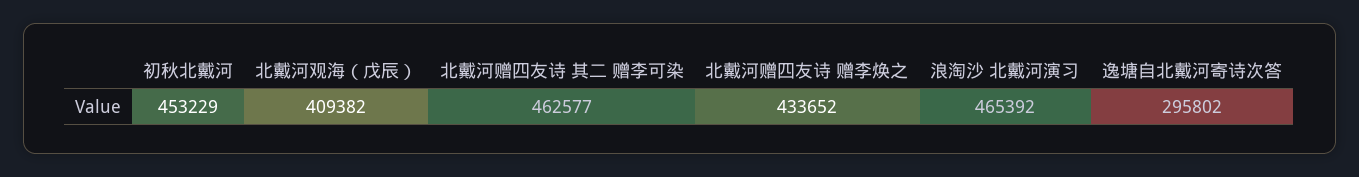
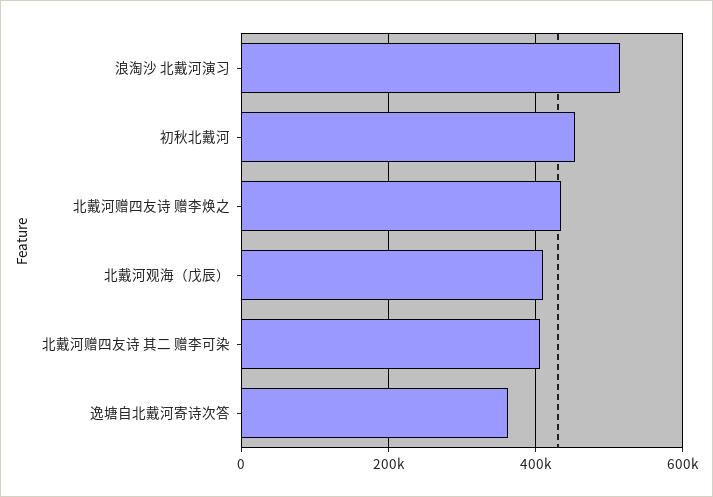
  {
    "初秋北戴河": 453229,
    "北戴河观海（戊辰）": 409382,
-   "北戴河赠四友诗 其二 赠李可染": 462577,
+   "北戴河赠四友诗 其二 赠李可染": 400000,
    "北戴河赠四友诗 赠李焕之": 433652,
-   "浪淘沙 北戴河演习": 465392,
+   "浪淘沙 北戴河演习": 520000,
-   "逸塘自北戴河寄诗次答": 295802
+   "逸塘自北戴河寄诗次答": 360000
  }

